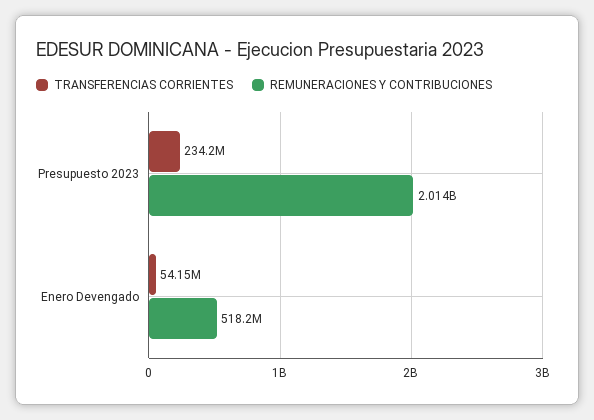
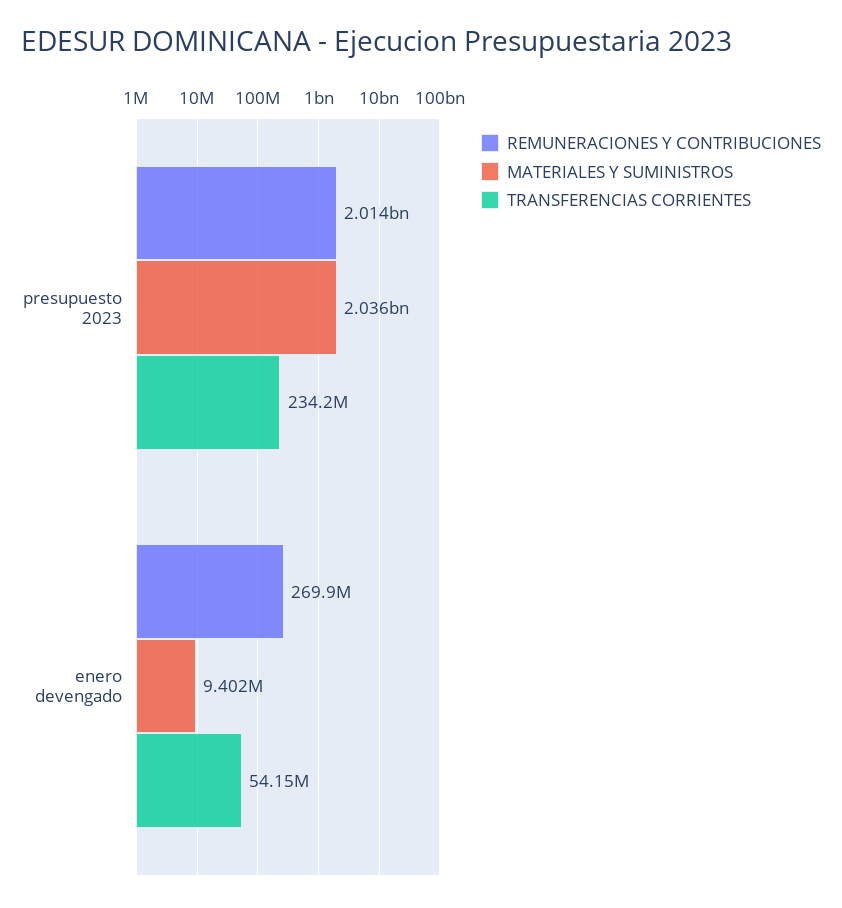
  {
    "TRANSFERENCIAS CORRIENTES": {
      "Presupuesto 2023": 234200000,
      "Enero Devengado": 54150000
    },
    "REMUNERACIONES Y CONTRIBUCIONES": {
      "Presupuesto 2023": 2014000000,
-     "Enero Devengado": 518200000
+     "Enero Devengado": 269900000
-   }
+   },
+   "MATERIALES Y SUMINISTROS": {
+     "Presupuesto 2023": 2036000000,
+     "Enero Devengado": 9402000
+   }
  }

